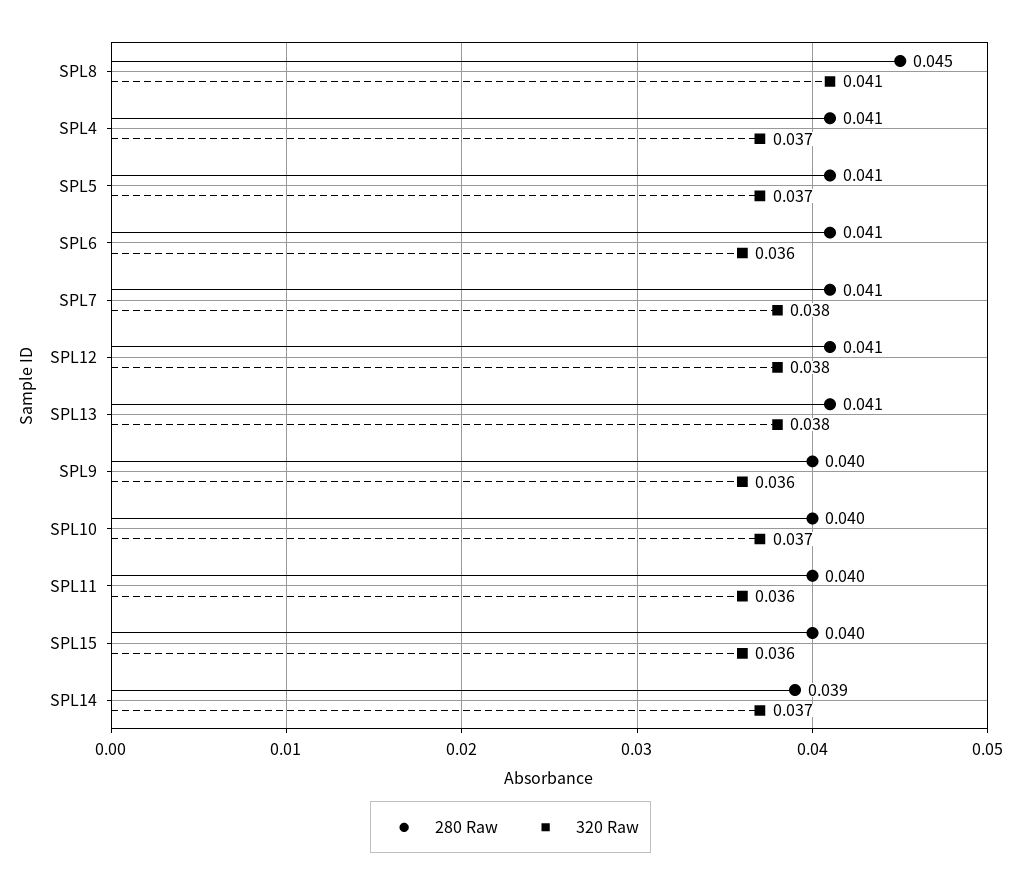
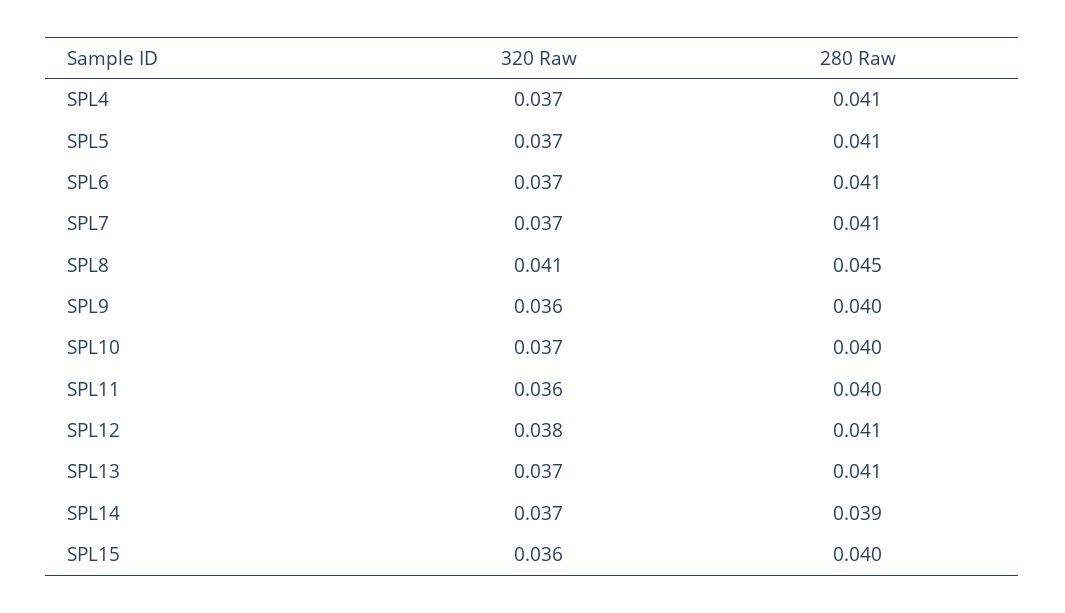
  {
    "280 Raw": {
      "SPL8": 0.045,
      "SPL4": 0.041,
      "SPL5": 0.041,
      "SPL6": 0.041,
      "SPL7": 0.041,
      "SPL12": 0.041,
      "SPL13": 0.041,
      "SPL9": 0.04,
      "SPL10": 0.04,
      "SPL11": 0.04,
      "SPL15": 0.04,
      "SPL14": 0.039
    },
    "320 Raw": {
      "SPL8": 0.041,
      "SPL4": 0.037,
      "SPL5": 0.037,
-     "SPL6": 0.036,
+     "SPL6": 0.037,
-     "SPL7": 0.038,
+     "SPL7": 0.037,
      "SPL12": 0.038,
-     "SPL13": 0.038,
+     "SPL13": 0.037,
      "SPL9": 0.036,
      "SPL10": 0.037,
      "SPL11": 0.036,
      "SPL15": 0.036,
      "SPL14": 0.037
    }
  }

